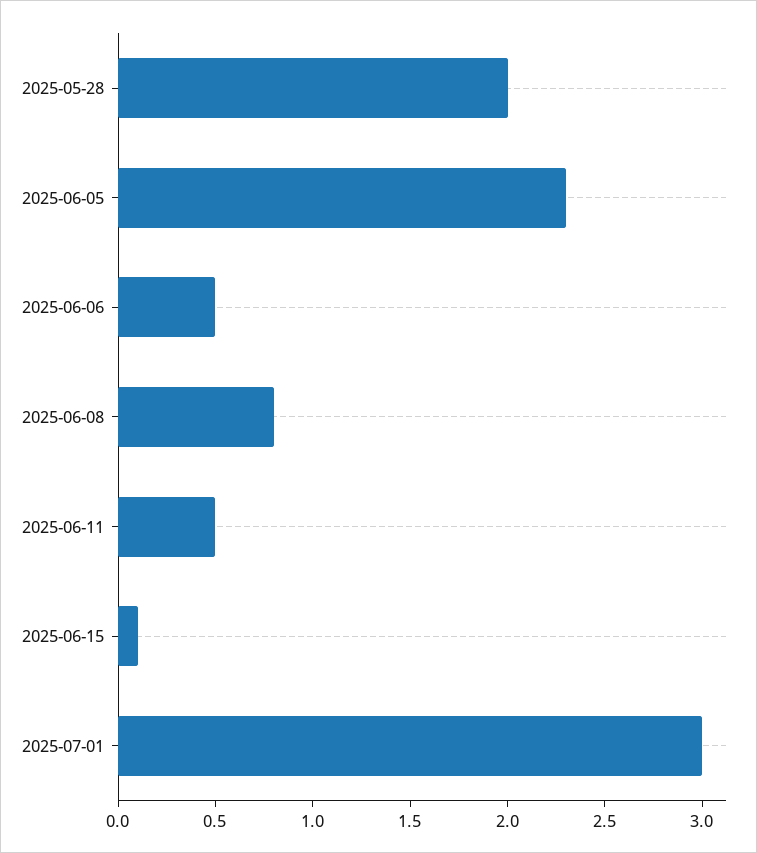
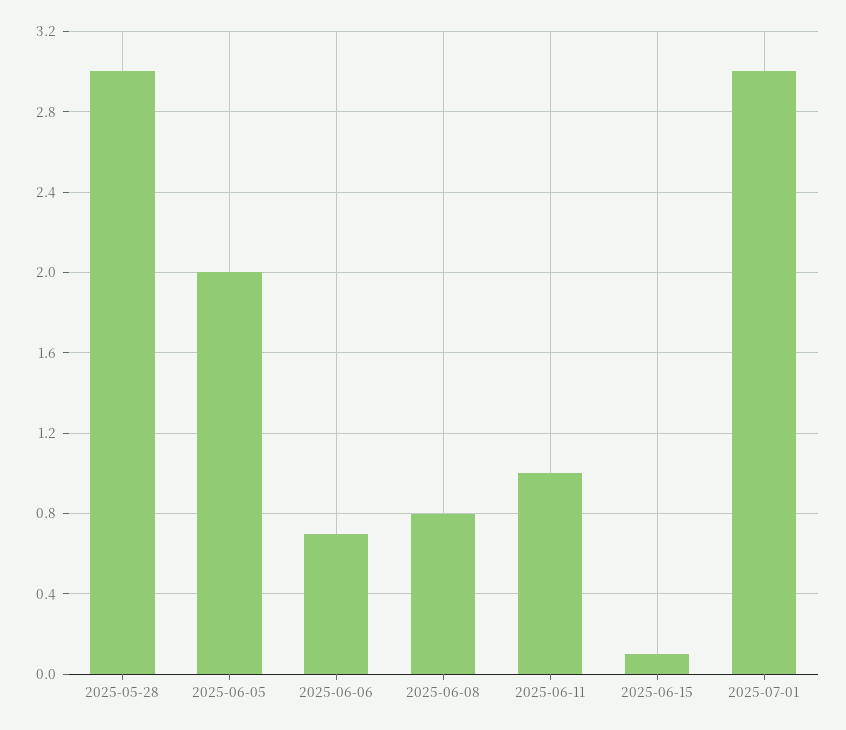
  {
-   "2025-05-28": 2,
+   "2025-05-28": 3,
-   "2025-06-05": 2.3,
+   "2025-06-05": 2,
-   "2025-06-06": 0.5,
+   "2025-06-06": 0.7,
    "2025-06-08": 0.8,
-   "2025-06-11": 0.5,
+   "2025-06-11": 1,
    "2025-06-15": 0.1,
    "2025-07-01": 3
  }

